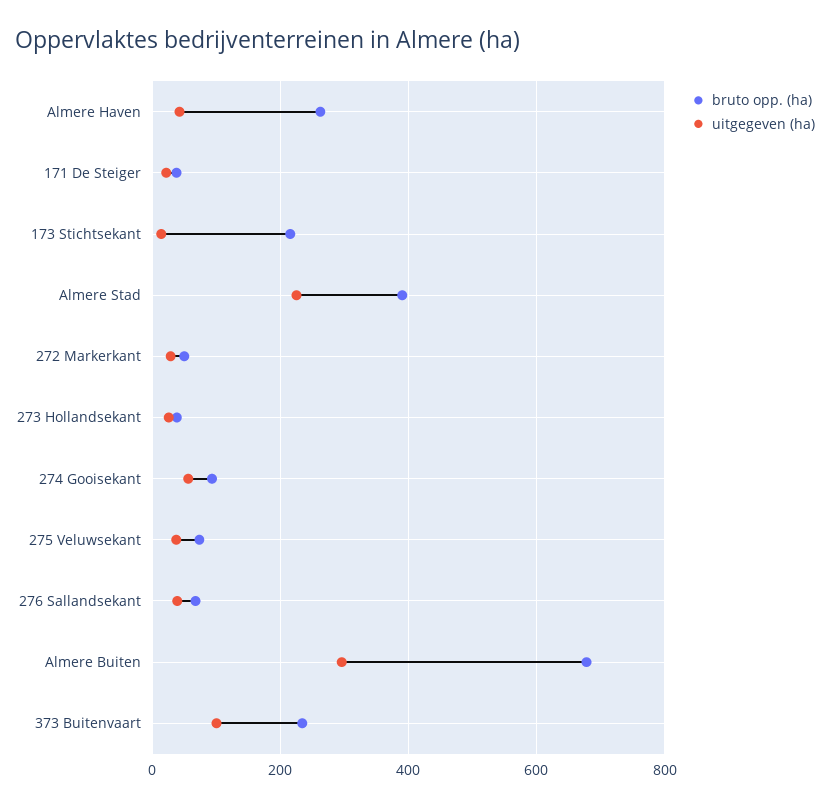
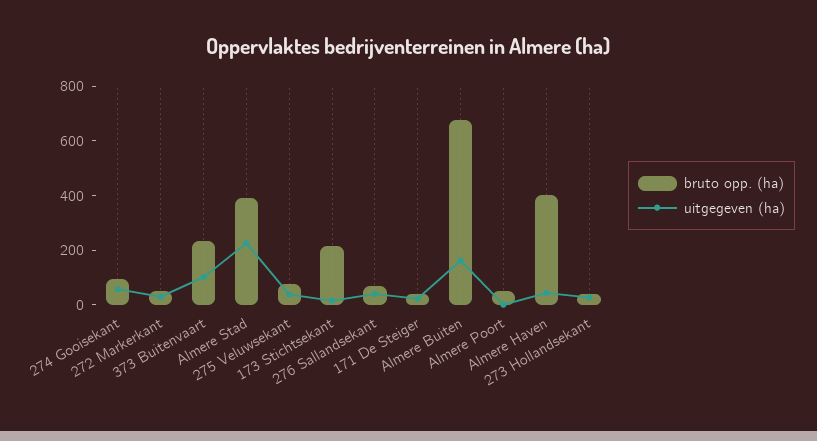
  {
    "bruto opp. (ha)": {
-     "Almere Haven": 260,
+     "Almere Haven": 400,
      "171 De Steiger": 40,
      "173 Stichtsekant": 220,
      "Almere Stad": 400,
      "272 Markerkant": 60,
      "273 Hollandsekant": 40,
      "274 Gooisekant": 100,
      "275 Veluwsekant": 80,
      "276 Sallandsekant": 60,
      "Almere Buiten": 680,
-     "373 Buitenvaart": 240
+     "373 Buitenvaart": 240,
+     "Almere Poort": 50
    },
    "uitgegeven (ha)": {
      "Almere Haven": 40,
      "171 De Steiger": 20,
      "173 Stichtsekant": 20,
      "Almere Stad": 220,
      "272 Markerkant": 20,
      "273 Hollandsekant": 20,
      "274 Gooisekant": 60,
      "275 Veluwsekant": 40,
      "276 Sallandsekant": 40,
-     "Almere Buiten": 300,
+     "Almere Buiten": 150,
-     "373 Buitenvaart": 100
+     "373 Buitenvaart": 100,
+     "Almere Poort": 0
    }
  }

